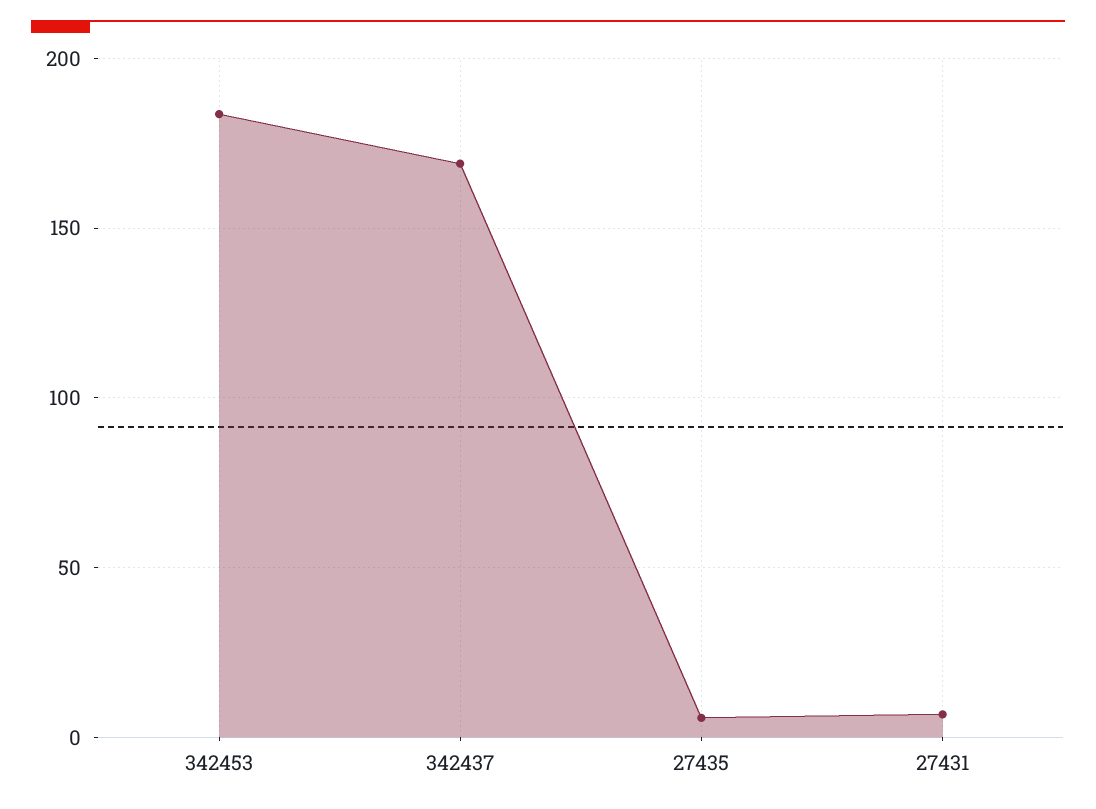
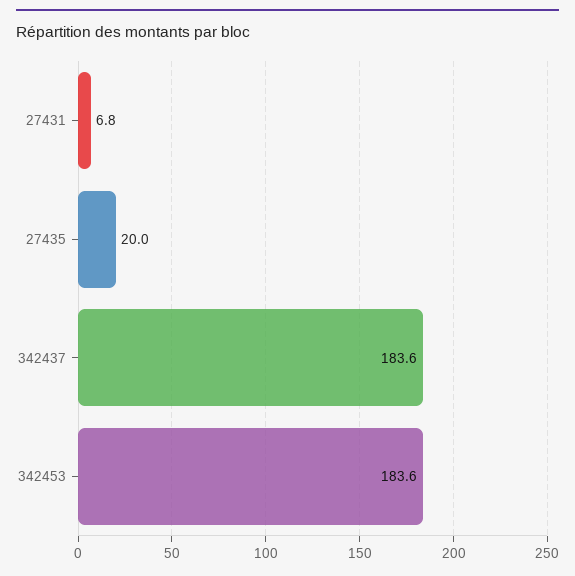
  {
    "342453": 183.6,
-   "342437": 170,
+   "342437": 183.6,
-   "27435": 5,
+   "27435": 20,
    "27431": 6.8
  }

